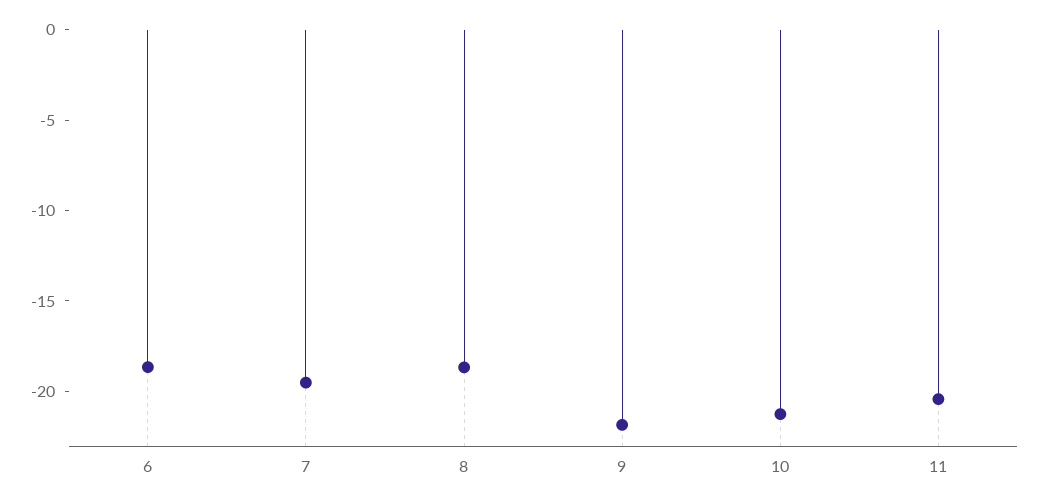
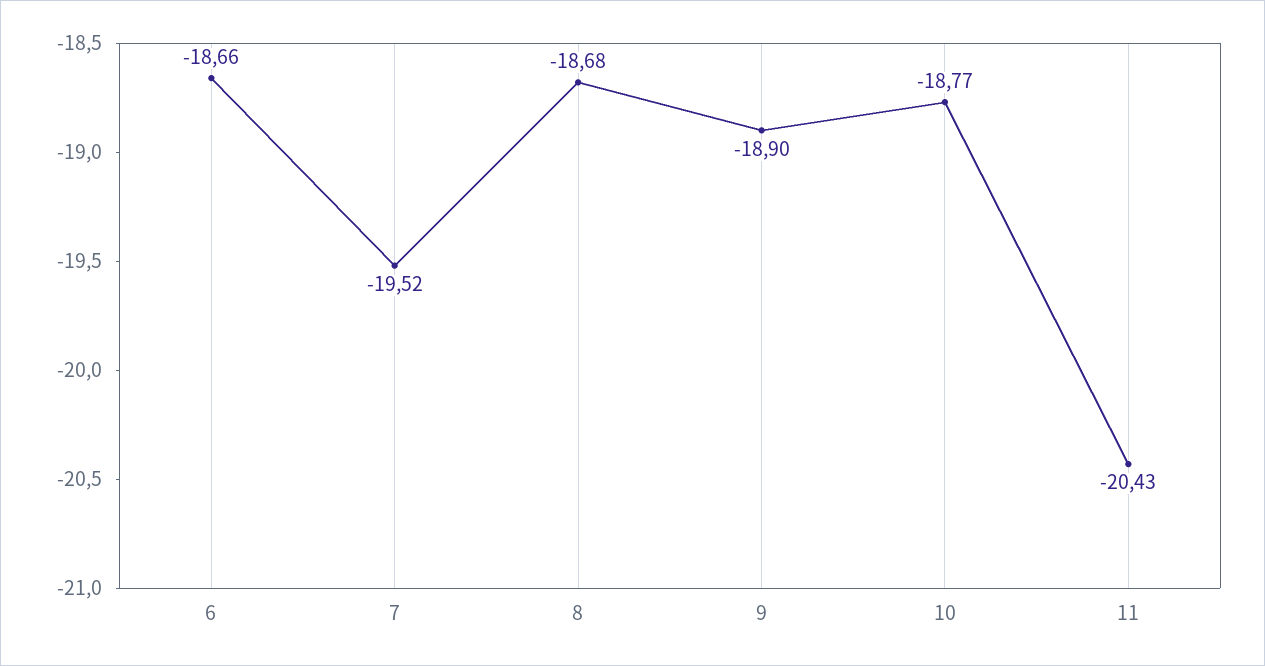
  {
    "6": -18.66,
    "7": -19.52,
    "8": -18.68,
-   "9": -22,
+   "9": -18.9,
-   "10": -21,
+   "10": -18.77,
    "11": -20.43
  }

